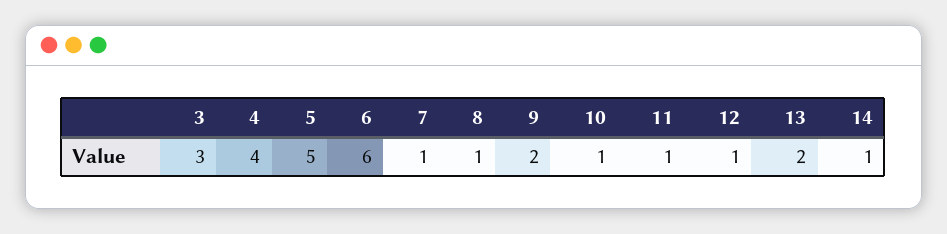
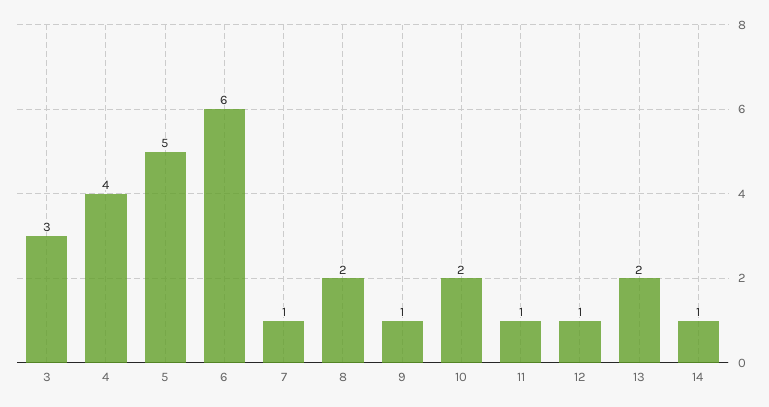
  {
    "3": 3,
    "4": 4,
    "5": 5,
    "6": 6,
    "7": 1,
-   "8": 1,
+   "8": 2,
-   "9": 2,
+   "9": 1,
-   "10": 1,
+   "10": 2,
    "11": 1,
    "12": 1,
    "13": 2,
    "14": 1
  }

